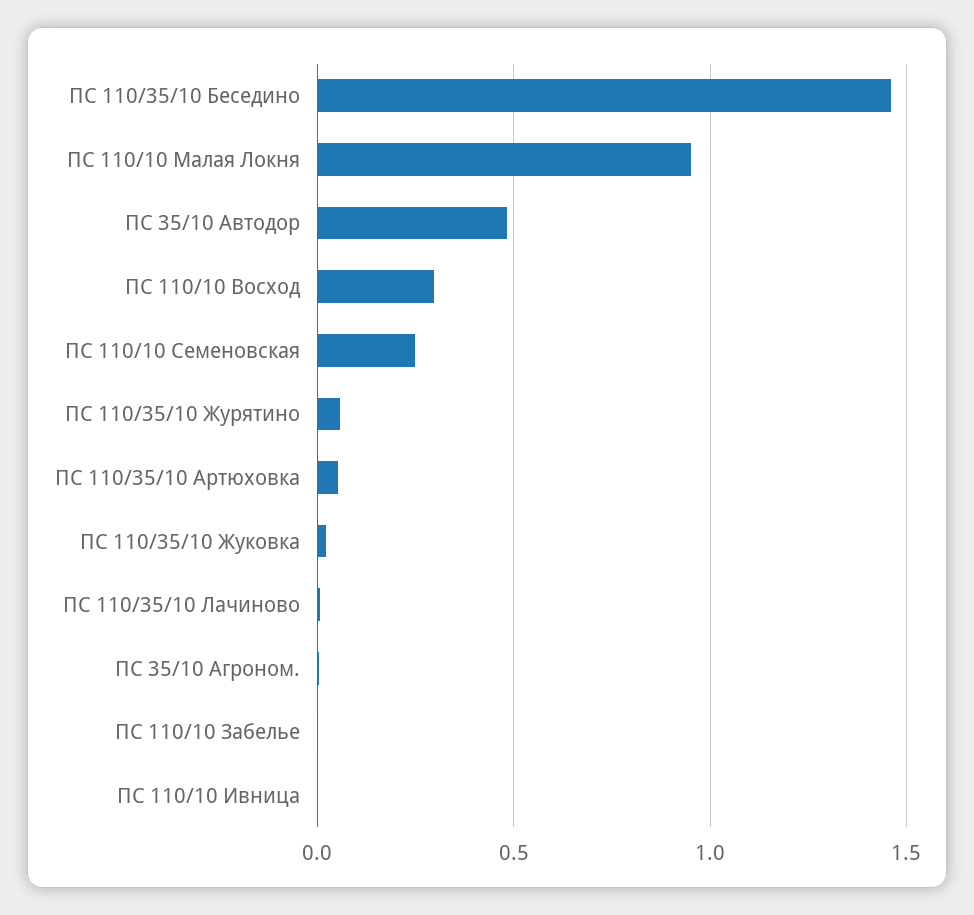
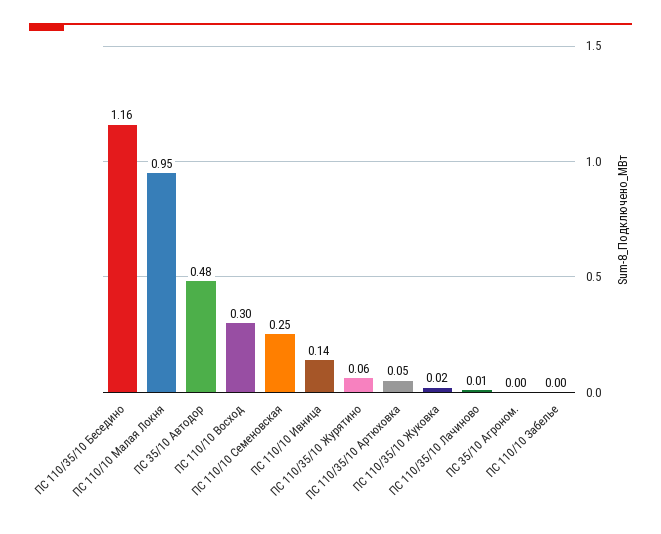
  {
-   "ПС 110/35/10 Беседино": 1.45,
+   "ПС 110/35/10 Беседино": 1.16,
    "ПС 110/10 Малая Локня": 0.95,
    "ПС 35/10 Автодор": 0.48,
    "ПС 110/10 Восход": 0.3,
    "ПС 110/10 Семеновская": 0.25,
    "ПС 110/35/10 Журятино": 0.06,
    "ПС 110/35/10 Артюховка": 0.05,
    "ПС 110/35/10 Жуковка": 0.02,
    "ПС 110/35/10 Лачиново": 0.01,
    "ПС 35/10 Агроном.": 0,
    "ПС 110/10 Забелье": 0,
-   "ПС 110/10 Ивница": 0
+   "ПС 110/10 Ивница": 0.14
  }

